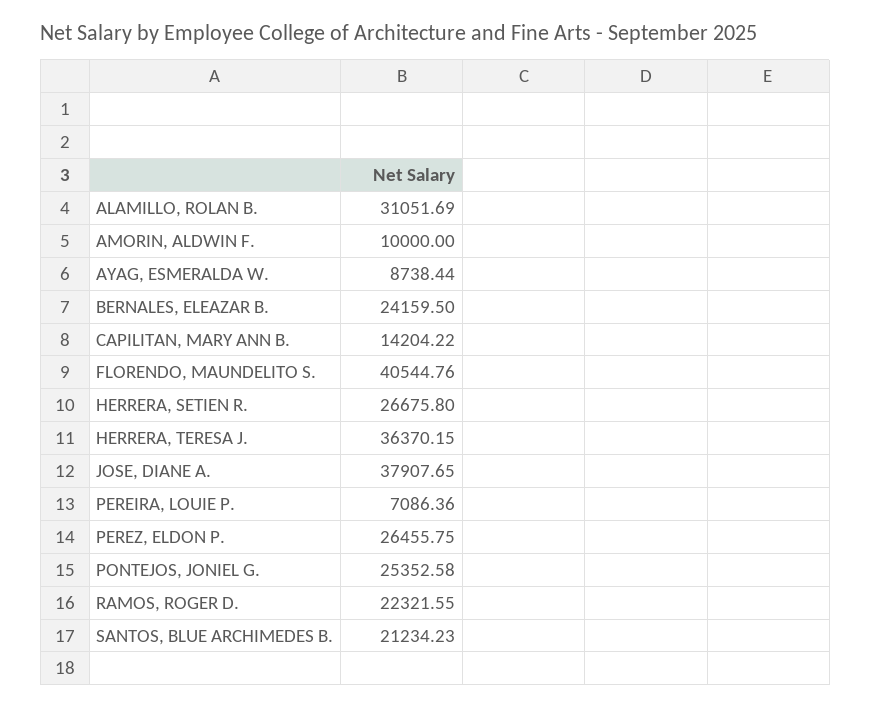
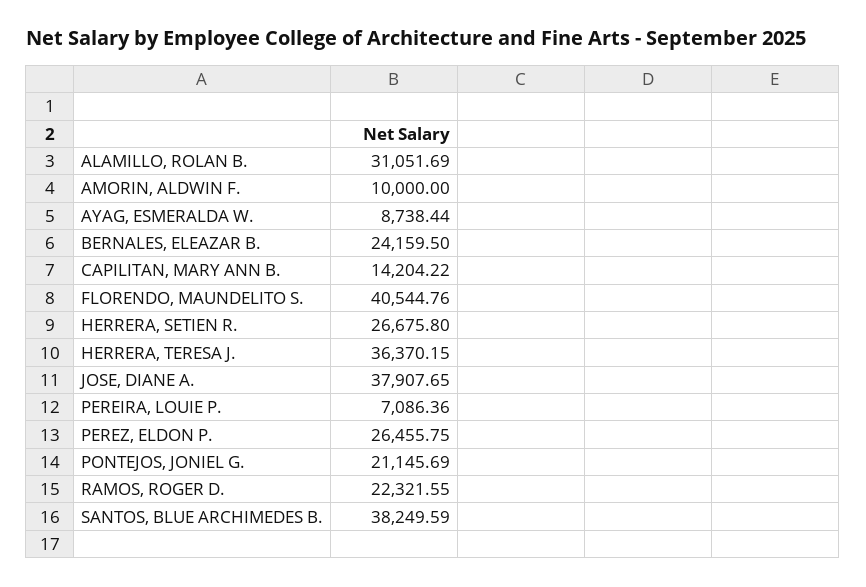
  {
    "ALAMILLO, ROLAN B.": 31051.69,
    "AMORIN, ALDWIN F.": 10000,
    "AYAG, ESMERALDA W.": 8738.44,
    "BERNALES, ELEAZAR B.": 24159.5,
    "CAPILITAN, MARY ANN B.": 14204.22,
    "FLORENDO, MAUNDELITO S.": 40544.76,
    "HERRERA, SETIEN R.": 26675.8,
    "HERRERA, TERESA J.": 36370.15,
    "JOSE, DIANE A.": 37907.65,
    "PEREIRA, LOUIE P.": 7086.36,
    "PEREZ, ELDON P.": 26455.75,
-   "PONTEJOS, JONIEL G.": 25352.58,
+   "PONTEJOS, JONIEL G.": 21145.69,
    "RAMOS, ROGER D.": 22321.55,
-   "SANTOS, BLUE ARCHIMEDES B.": 21234.23
+   "SANTOS, BLUE ARCHIMEDES B.": 38249.59
  }

